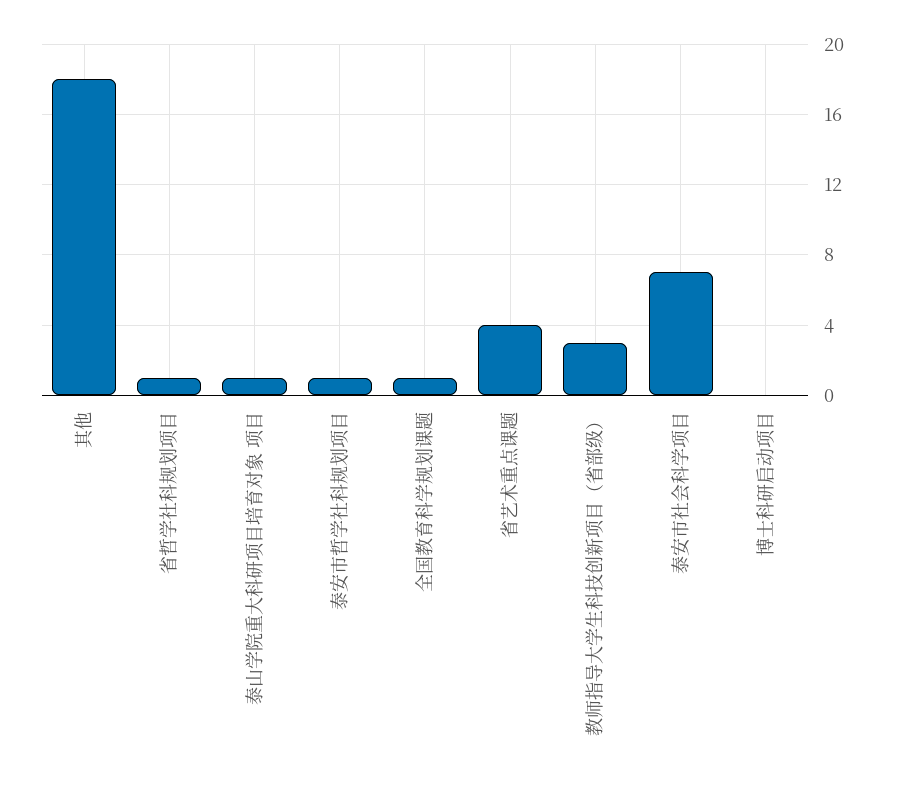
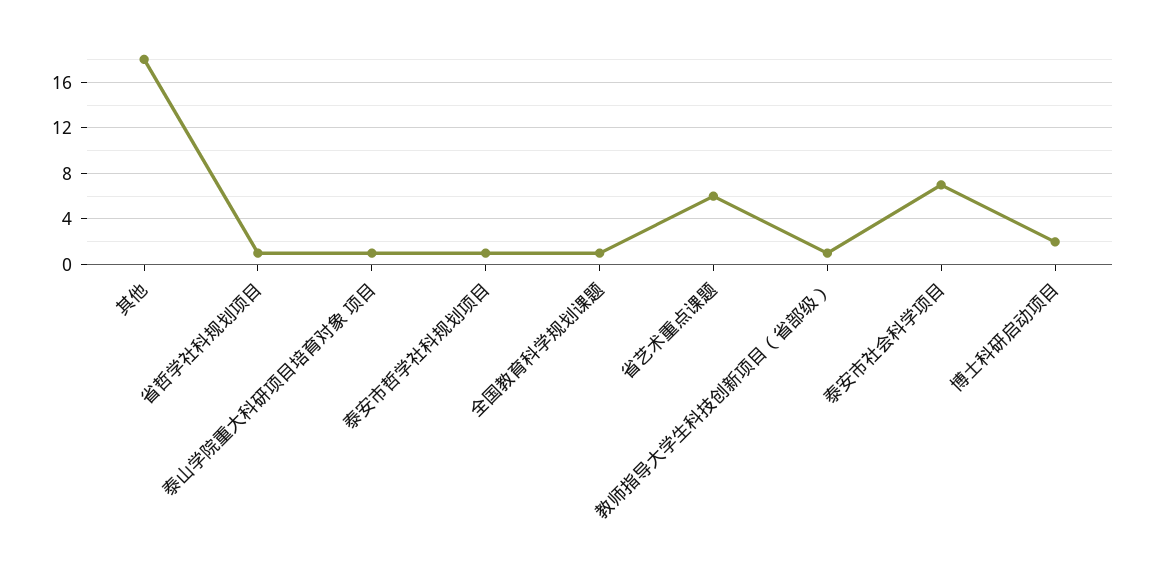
  {
    "其他": 18,
    "省哲学社科规划项目": 1,
    "泰山学院重大科研项目培育对象 项目": 1,
    "泰安市哲学社科规划项目": 1,
    "全国教育科学规划课题": 1,
-   "省艺术重点课题": 4,
+   "省艺术重点课题": 6,
-   "教师指导大学生科技创新项目（省部级）": 3,
+   "教师指导大学生科技创新项目（省部级）": 1,
    "泰安市社会科学项目": 7,
-   "博士科研启动项目": 0
+   "博士科研启动项目": 2
  }

